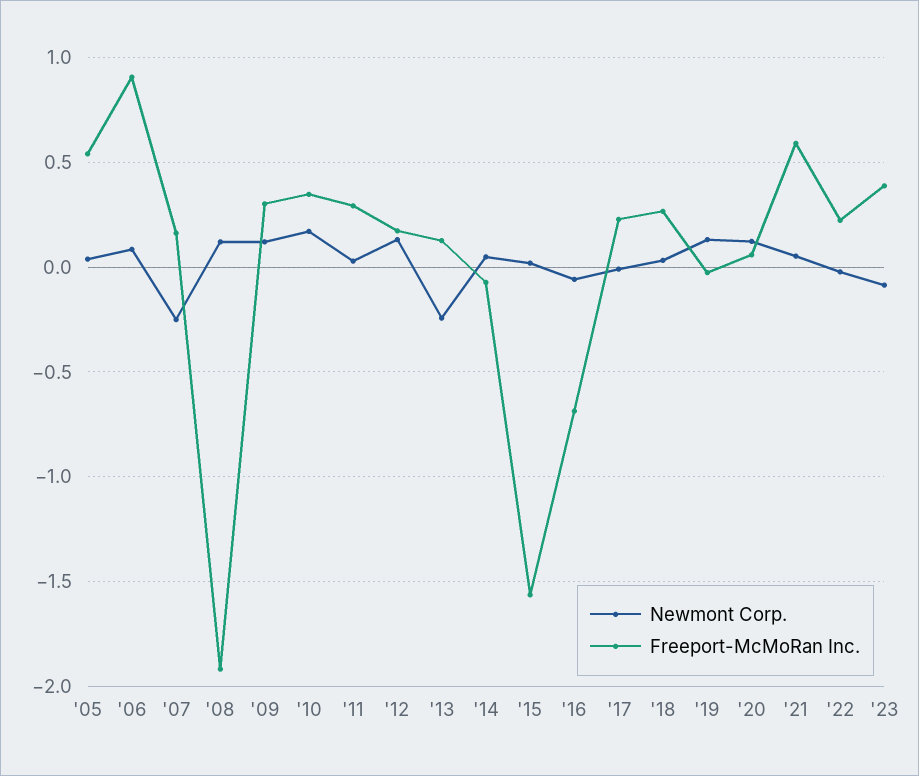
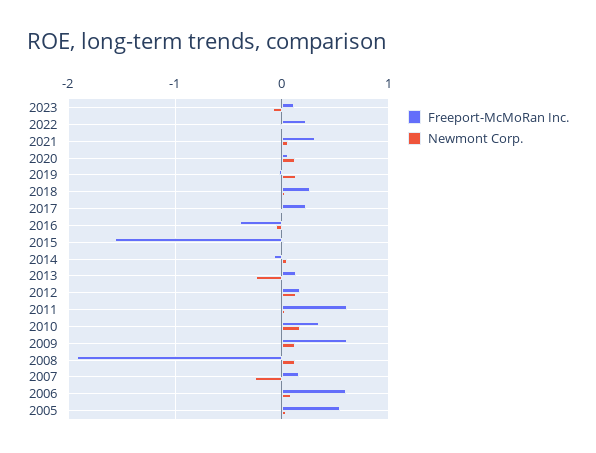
  {
    "Newmont Corp.": {
      "'05": 0.05,
      "'06": 0.1,
      "'07": -0.25,
      "'08": 0.1,
      "'09": 0.1,
      "'10": 0.15,
      "'11": 0.05,
      "'12": 0.15,
      "'13": -0.25,
      "'14": 0.05,
      "'15": 0,
      "'16": -0.05,
      "'17": 0,
      "'18": 0.05,
      "'19": 0.15,
      "'20": 0.1,
      "'21": 0.05,
      "'22": 0,
      "'23": -0.1
    },
    "Freeport-McMoRan Inc.": {
      "'05": 0.55,
-     "'06": 0.9,
+     "'06": 0.6,
      "'07": 0.15,
      "'08": -1.9,
-     "'09": 0.3,
+     "'09": 0.6,
      "'10": 0.35,
-     "'11": 0.3,
+     "'11": 0.6,
      "'12": 0.15,
      "'13": 0.15,
      "'14": -0.05,
      "'15": -1.55,
-     "'16": -0.7,
+     "'16": -0.4,
      "'17": 0.25,
      "'18": 0.25,
      "'19": -0.05,
      "'20": 0.05,
-     "'21": 0.6,
+     "'21": 0.3,
      "'22": 0.2,
-     "'23": 0.4
+     "'23": 0.1
    }
  }

